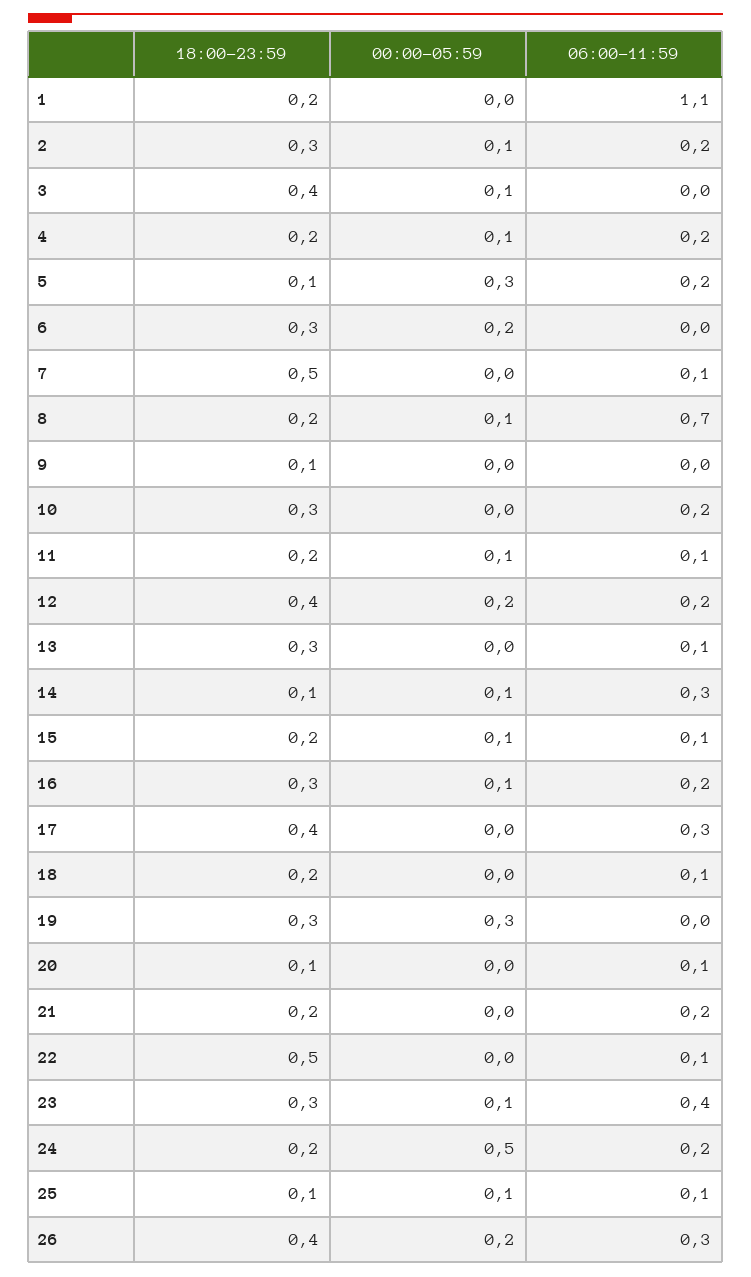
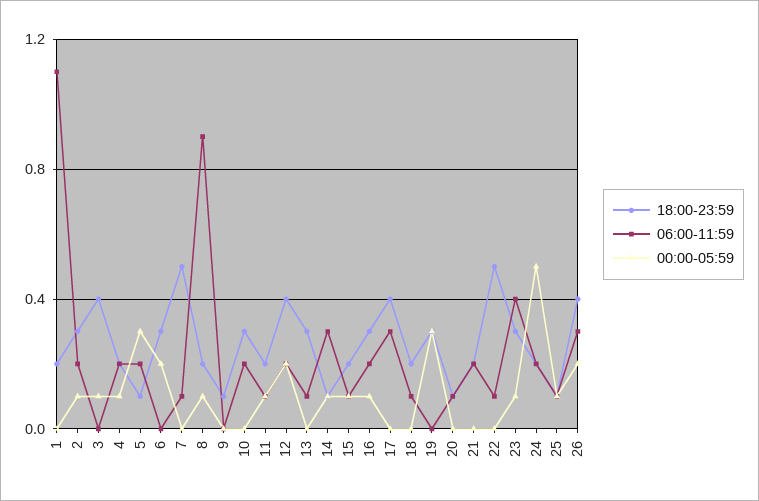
  {
    "18:00-23:59": {
      "1": 0.2,
      "2": 0.3,
      "3": 0.4,
      "4": 0.2,
      "5": 0.1,
      "6": 0.3,
      "7": 0.5,
      "8": 0.2,
      "9": 0.1,
      "10": 0.3,
      "11": 0.2,
      "12": 0.4,
      "13": 0.3,
      "14": 0.1,
      "15": 0.2,
      "16": 0.3,
      "17": 0.4,
      "18": 0.2,
      "19": 0.3,
      "20": 0.1,
      "21": 0.2,
      "22": 0.5,
      "23": 0.3,
      "24": 0.2,
      "25": 0.1,
      "26": 0.4
    },
    "00:00-05:59": {
      "1": 0,
      "2": 0.1,
      "3": 0.1,
      "4": 0.1,
      "5": 0.3,
      "6": 0.2,
      "7": 0,
      "8": 0.1,
      "9": 0,
      "10": 0,
      "11": 0.1,
      "12": 0.2,
      "13": 0,
      "14": 0.1,
      "15": 0.1,
      "16": 0.1,
      "17": 0,
      "18": 0,
      "19": 0.3,
      "20": 0,
      "21": 0,
      "22": 0,
      "23": 0.1,
      "24": 0.5,
      "25": 0.1,
      "26": 0.2
    },
    "06:00-11:59": {
      "1": 1.1,
      "2": 0.2,
      "3": 0,
      "4": 0.2,
      "5": 0.2,
      "6": 0,
      "7": 0.1,
-     "8": 0.7,
+     "8": 0.9,
      "9": 0,
      "10": 0.2,
      "11": 0.1,
      "12": 0.2,
      "13": 0.1,
      "14": 0.3,
      "15": 0.1,
      "16": 0.2,
      "17": 0.3,
      "18": 0.1,
      "19": 0,
      "20": 0.1,
      "21": 0.2,
      "22": 0.1,
      "23": 0.4,
      "24": 0.2,
      "25": 0.1,
      "26": 0.3
    }
  }

